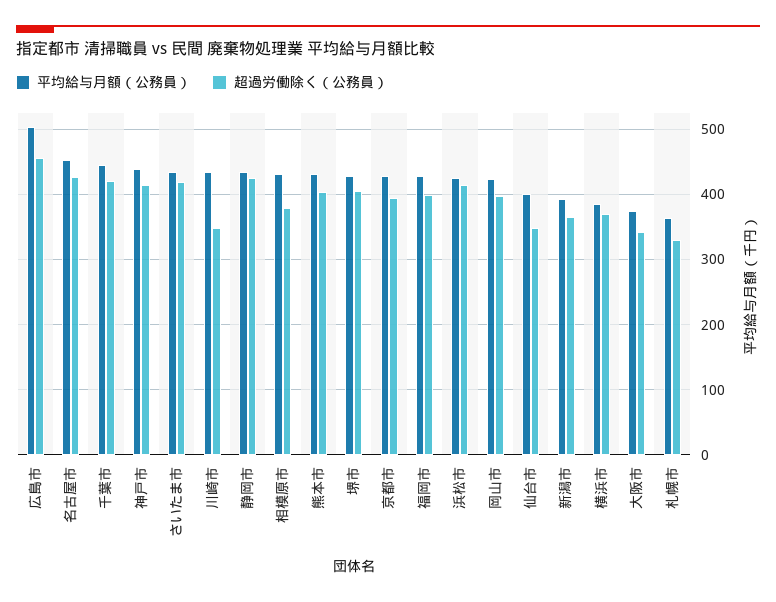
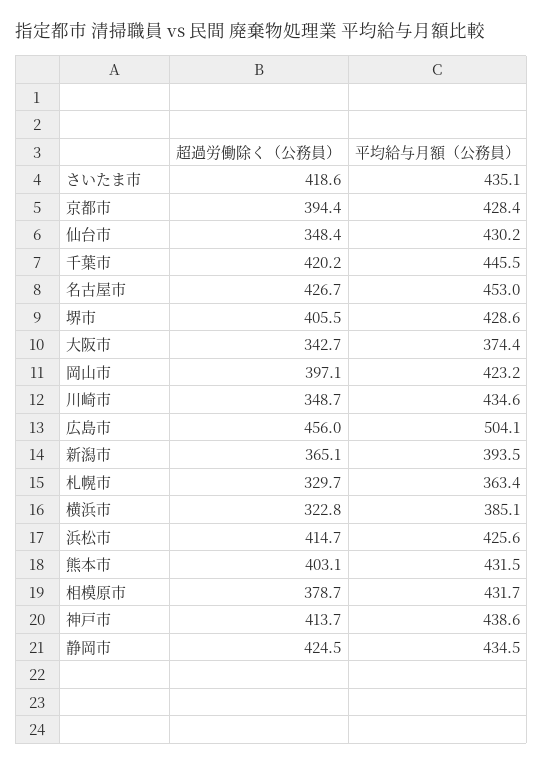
  {
    "平均給与月額（公務員）": {
      "広島市": 504.1,
      "名古屋市": 453,
      "千葉市": 445.5,
      "神戸市": 438.6,
      "さいたま市": 435.1,
      "川崎市": 434.6,
      "静岡市": 434.5,
      "相模原市": 431.7,
      "熊本市": 431.5,
      "堺市": 428.6,
      "京都市": 428.4,
-     "福岡市": 430,
      "浜松市": 425.6,
      "岡山市": 423.2,
-     "仙台市": 400,
+     "仙台市": 430.2,
      "新潟市": 393.5,
      "横浜市": 385.1,
      "大阪市": 374.4,
      "札幌市": 363.4
    },
    "超過労働除く（公務員）": {
      "広島市": 456,
      "名古屋市": 426.7,
      "千葉市": 420.2,
      "神戸市": 413.7,
      "さいたま市": 418.6,
      "川崎市": 348.7,
      "静岡市": 424.5,
      "相模原市": 378.7,
      "熊本市": 403.1,
      "堺市": 405.5,
      "京都市": 394.4,
-     "福岡市": 400,
      "浜松市": 414.7,
      "岡山市": 397.1,
      "仙台市": 348.4,
      "新潟市": 365.1,
-     "横浜市": 370,
+     "横浜市": 322.8,
      "大阪市": 342.7,
      "札幌市": 329.7
    }
  }

